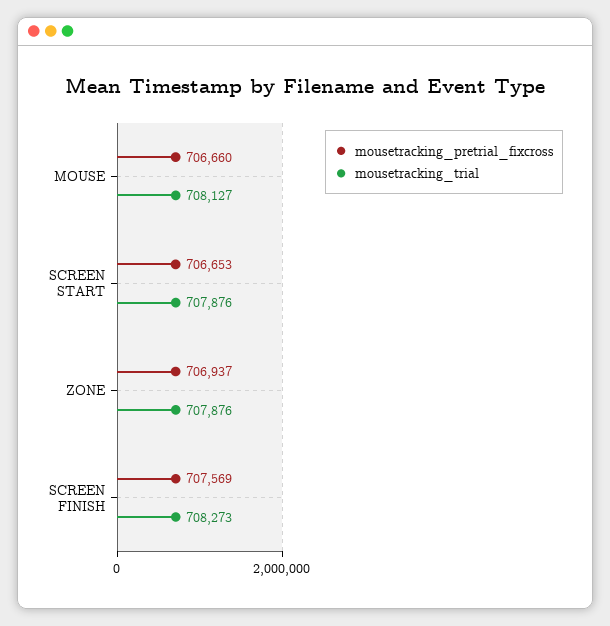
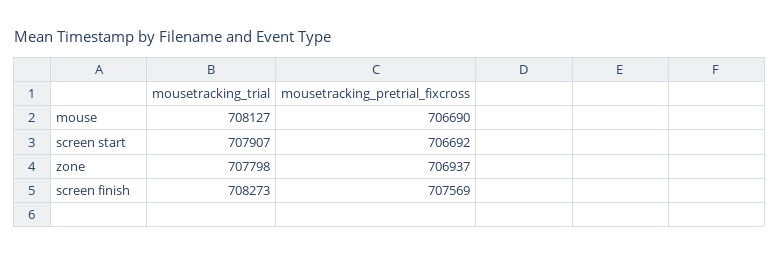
  {
    "mousetracking_pretrial_fixcross": {
-     "MOUSE": 706660,
+     "MOUSE": 706690,
-     "SCREEN START": 706653,
+     "SCREEN START": 706692,
      "ZONE": 706937,
      "SCREEN FINISH": 707569
    },
    "mousetracking_trial": {
      "MOUSE": 708127,
-     "SCREEN START": 707876,
+     "SCREEN START": 707907,
-     "ZONE": 707876,
+     "ZONE": 707798,
      "SCREEN FINISH": 708273
    }
  }

